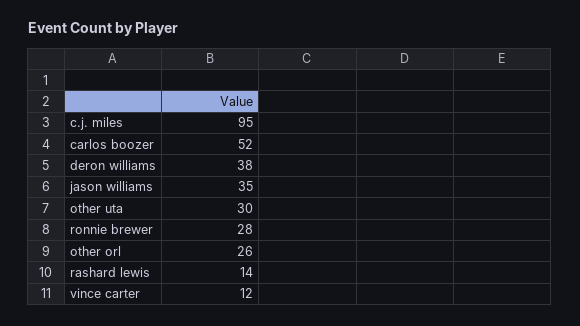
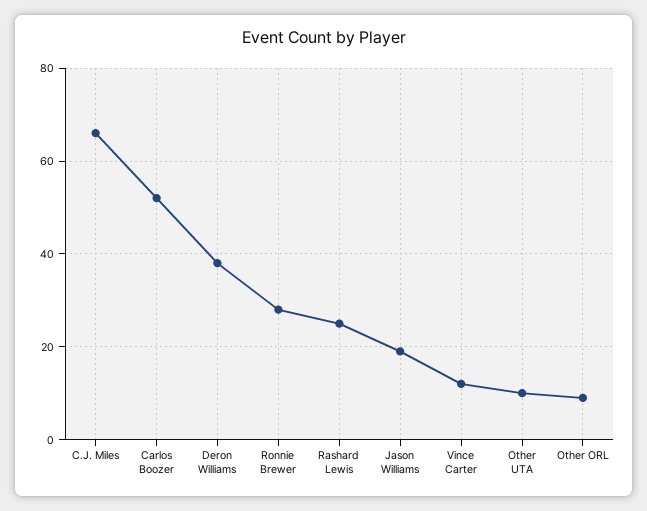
  {
-   "c.j. miles": 95,
+   "c.j. miles": 65,
    "carlos boozer": 52,
    "deron williams": 38,
-   "jason williams": 35,
+   "jason williams": 20,
-   "other uta": 30,
+   "other uta": 10,
    "ronnie brewer": 28,
-   "other orl": 26,
+   "other orl": 10,
-   "rashard lewis": 14,
+   "rashard lewis": 25,
    "vince carter": 12
  }

